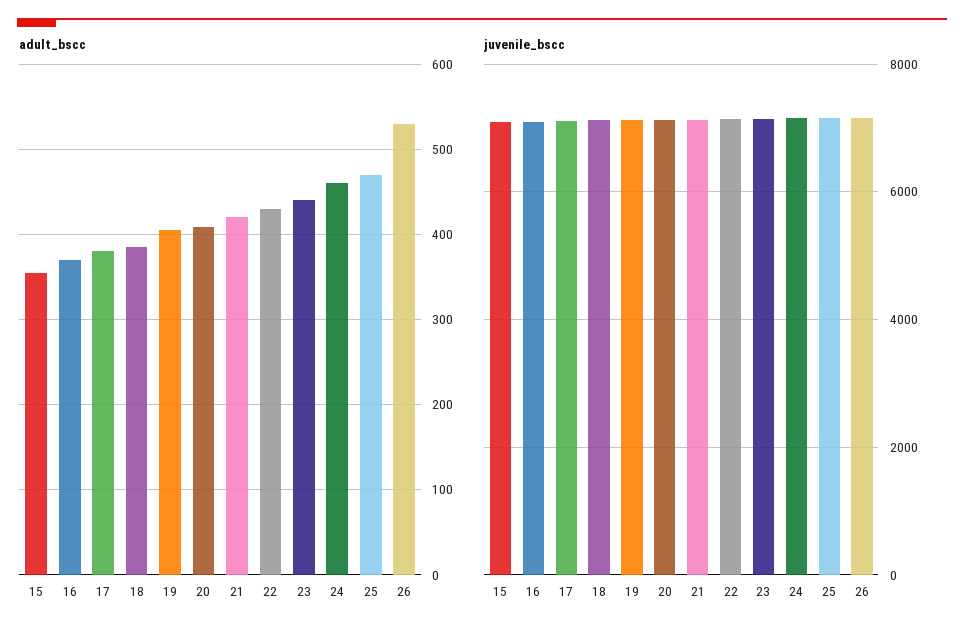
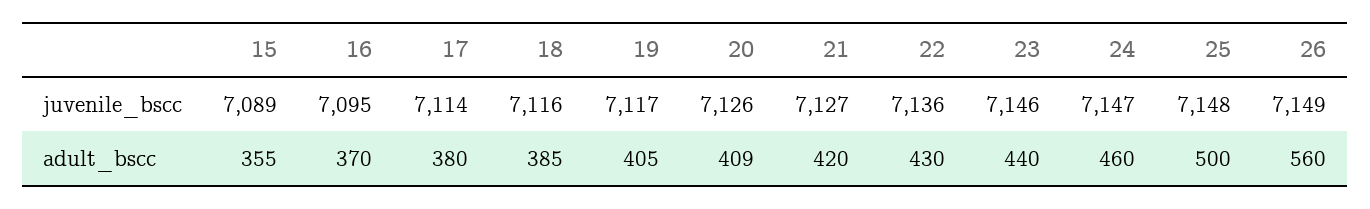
  {
    "adult_bscc": {
      "15": 355,
      "16": 370,
      "17": 380,
      "18": 385,
      "19": 405,
      "20": 409,
      "21": 420,
      "22": 430,
      "23": 440,
      "24": 460,
-     "25": 470,
+     "25": 500,
-     "26": 530
+     "26": 560
    },
    "juvenile_bscc": {
      "15": 7089,
      "16": 7095,
      "17": 7114,
      "18": 7116,
      "19": 7117,
      "20": 7126,
      "21": 7127,
      "22": 7136,
      "23": 7146,
      "24": 7147,
      "25": 7148,
      "26": 7149
    }
  }

